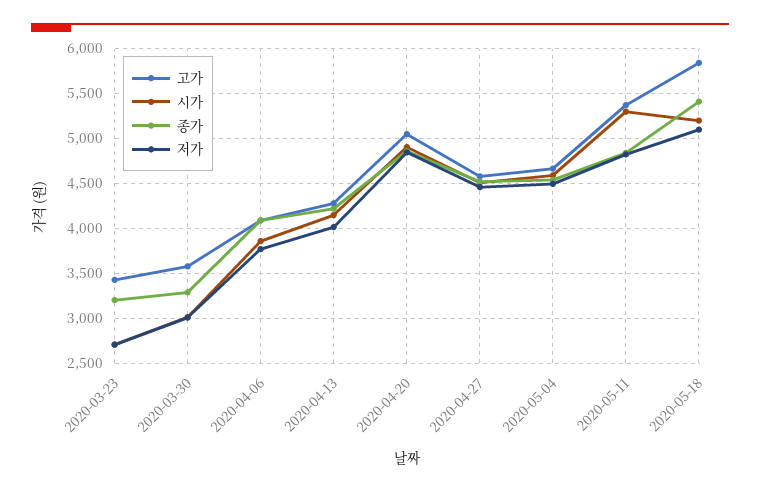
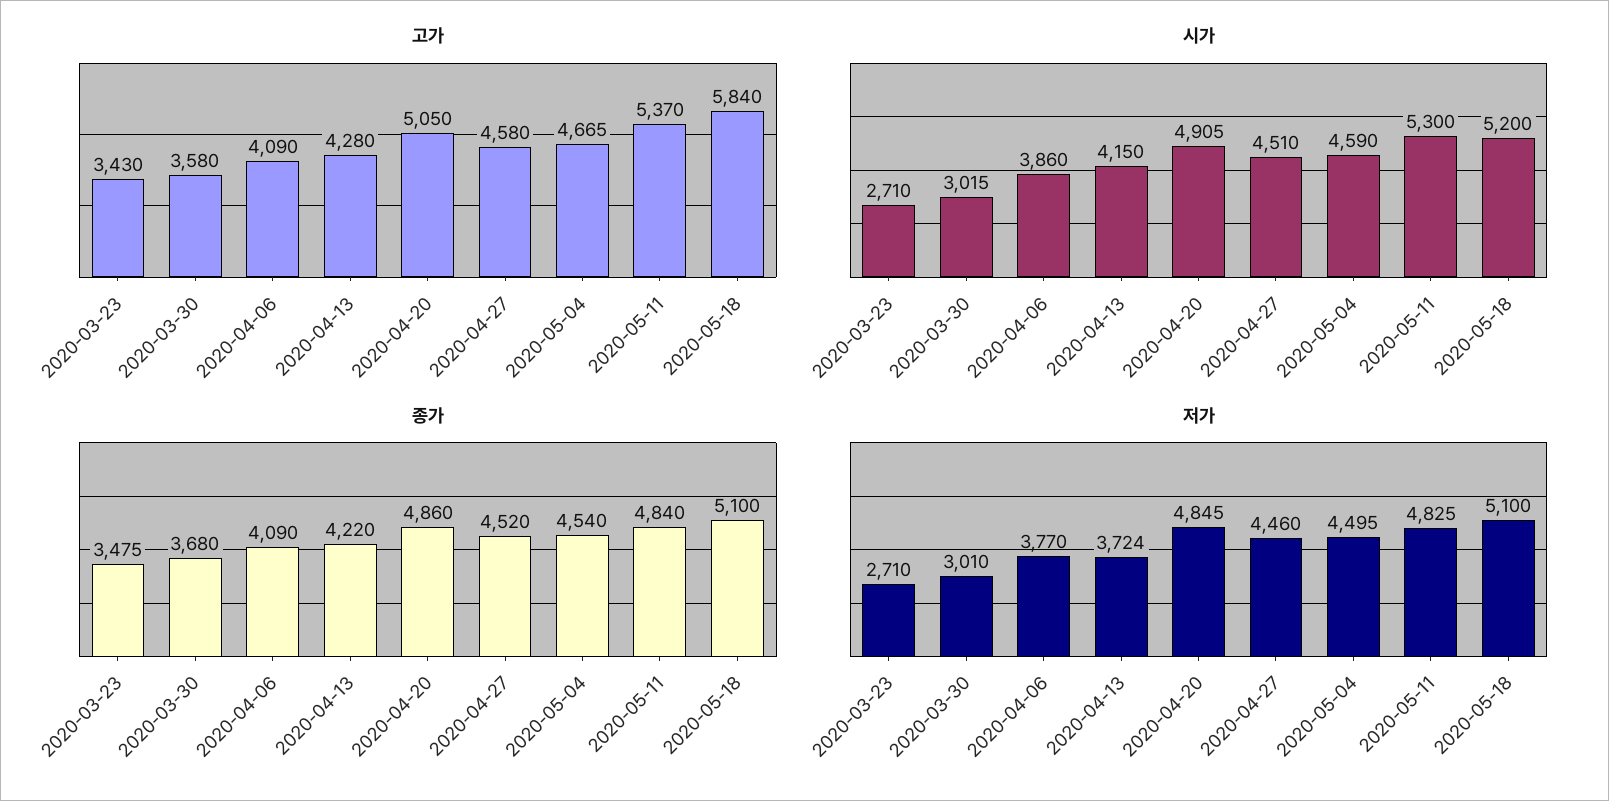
  {
    "고가": {
      "2020-03-23": 3430,
      "2020-03-30": 3580,
      "2020-04-06": 4090,
      "2020-04-13": 4280,
      "2020-04-20": 5050,
      "2020-04-27": 4580,
      "2020-05-04": 4665,
      "2020-05-11": 5370,
      "2020-05-18": 5840
    },
    "시가": {
      "2020-03-23": 2710,
      "2020-03-30": 3015,
      "2020-04-06": 3860,
      "2020-04-13": 4150,
      "2020-04-20": 4905,
      "2020-04-27": 4510,
      "2020-05-04": 4590,
      "2020-05-11": 5300,
      "2020-05-18": 5200
    },
    "종가": {
-     "2020-03-23": 3200,
+     "2020-03-23": 3475,
-     "2020-03-30": 3300,
+     "2020-03-30": 3680,
      "2020-04-06": 4090,
      "2020-04-13": 4220,
      "2020-04-20": 4860,
      "2020-04-27": 4520,
      "2020-05-04": 4540,
      "2020-05-11": 4840,
-     "2020-05-18": 5400
+     "2020-05-18": 5100
    },
    "저가": {
      "2020-03-23": 2710,
      "2020-03-30": 3010,
      "2020-04-06": 3770,
-     "2020-04-13": 4000,
+     "2020-04-13": 3724,
      "2020-04-20": 4845,
      "2020-04-27": 4460,
      "2020-05-04": 4495,
      "2020-05-11": 4825,
      "2020-05-18": 5100
    }
  }

